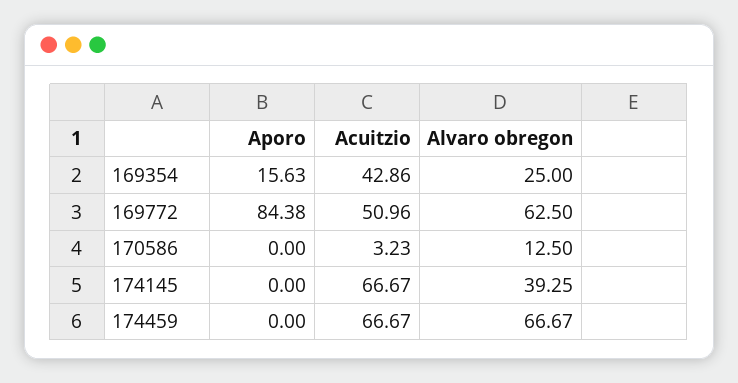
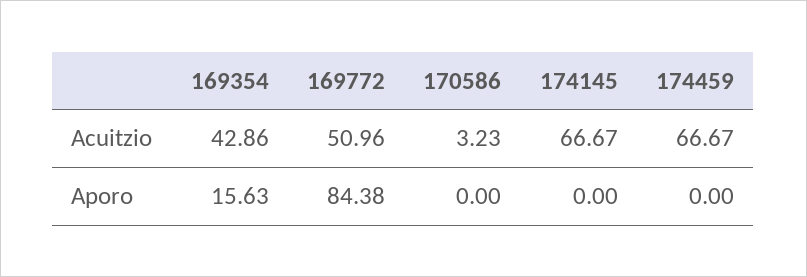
  {
    "Aporo": {
      "169354": 15.63,
      "169772": 84.38,
      "170586": 0,
      "174145": 0,
      "174459": 0
    },
    "Acuitzio": {
      "169354": 42.86,
      "169772": 50.96,
      "170586": 3.23,
      "174145": 66.67,
      "174459": 66.67
-   },
+   }
-   "Alvaro obregon": {
-     "169354": 25,
-     "169772": 62.5,
-     "170586": 12.5,
-     "174145": 39.25,
-     "174459": 66.67
-   }
  }

